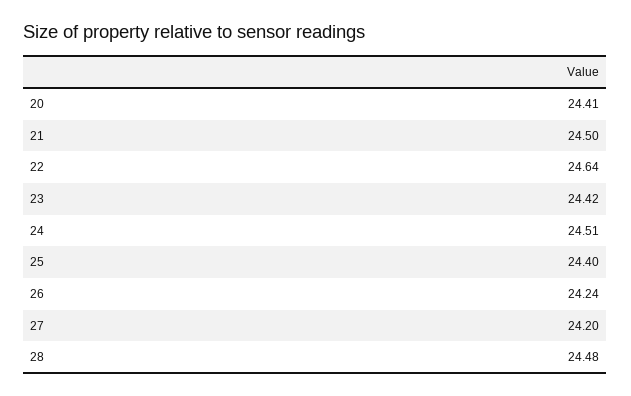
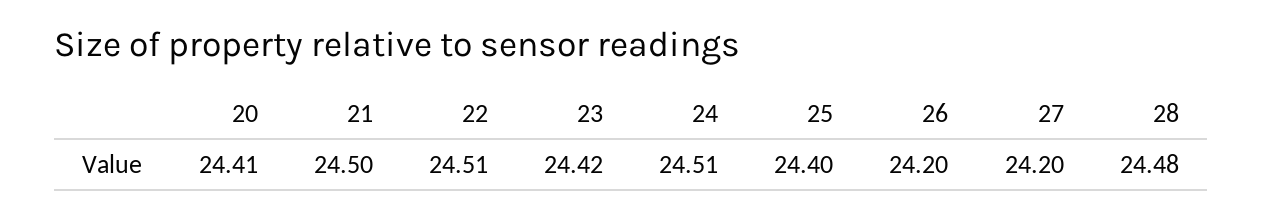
  {
    "20": 24.41,
    "21": 24.5,
-   "22": 24.64,
+   "22": 24.51,
    "23": 24.42,
    "24": 24.51,
    "25": 24.4,
-   "26": 24.24,
+   "26": 24.2,
    "27": 24.2,
    "28": 24.48
  }

